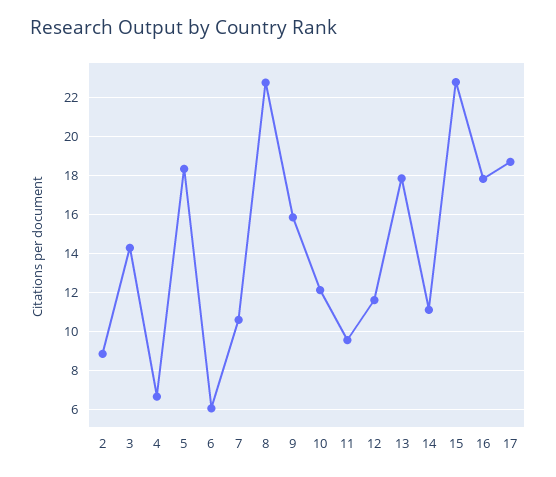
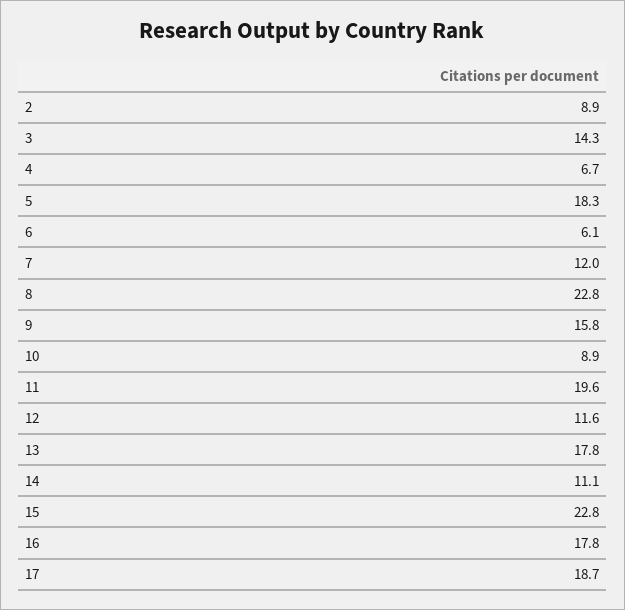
  {
    "2": 8.9,
    "3": 14.3,
    "4": 6.7,
    "5": 18.3,
    "6": 6.1,
-   "7": 10.5,
+   "7": 12,
    "8": 22.8,
    "9": 15.8,
-   "10": 12,
+   "10": 8.9,
-   "11": 9.5,
+   "11": 19.6,
    "12": 11.6,
    "13": 17.8,
    "14": 11.1,
    "15": 22.8,
    "16": 17.8,
    "17": 18.7
  }

